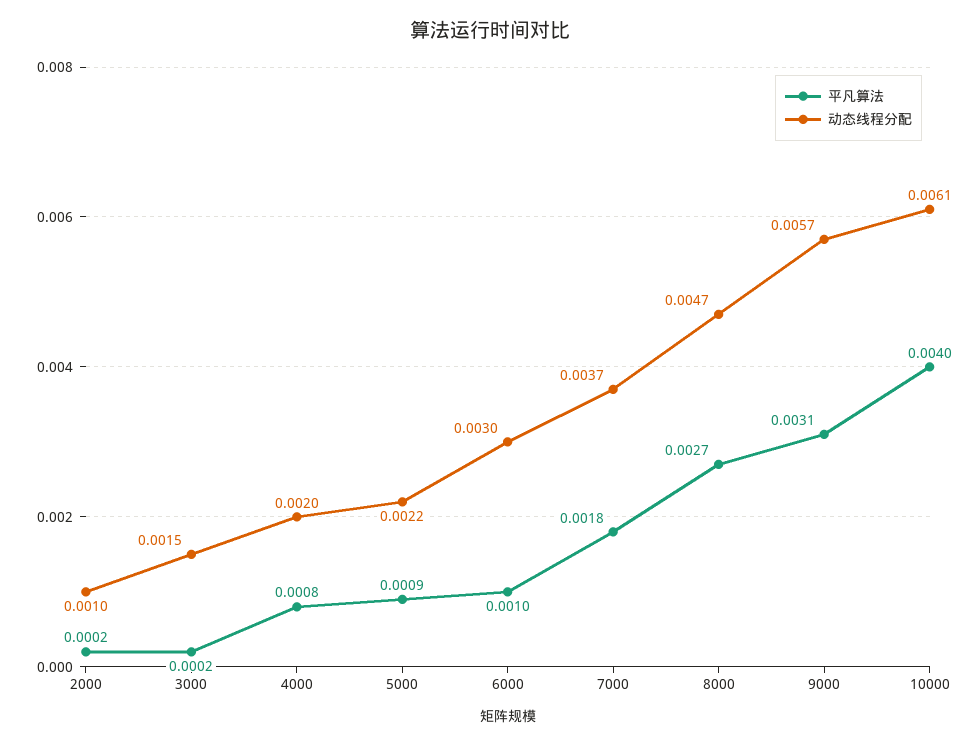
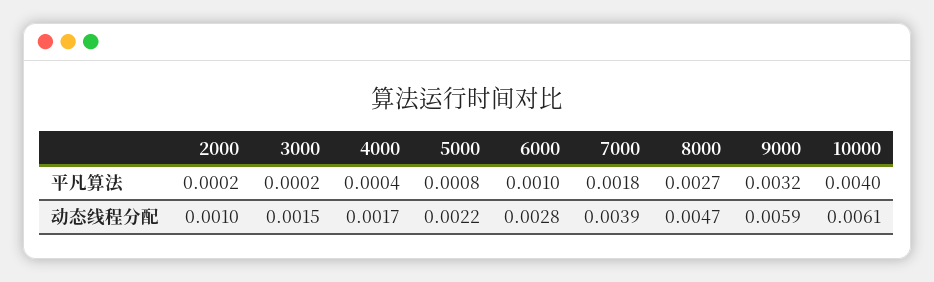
  {
    "平凡算法": {
      "2000": 0.0002,
      "3000": 0.0002,
-     "4000": 0.0008,
+     "4000": 0.0004,
-     "5000": 0.0009,
+     "5000": 0.0008,
      "6000": 0.001,
      "7000": 0.0018,
      "8000": 0.0027,
-     "9000": 0.0031,
+     "9000": 0.0032,
      "10000": 0.004
    },
    "动态线程分配": {
      "2000": 0.001,
      "3000": 0.0015,
-     "4000": 0.002,
+     "4000": 0.0017,
      "5000": 0.0022,
-     "6000": 0.003,
+     "6000": 0.0028,
-     "7000": 0.0037,
+     "7000": 0.0039,
      "8000": 0.0047,
-     "9000": 0.0057,
+     "9000": 0.0059,
      "10000": 0.0061
    }
  }

